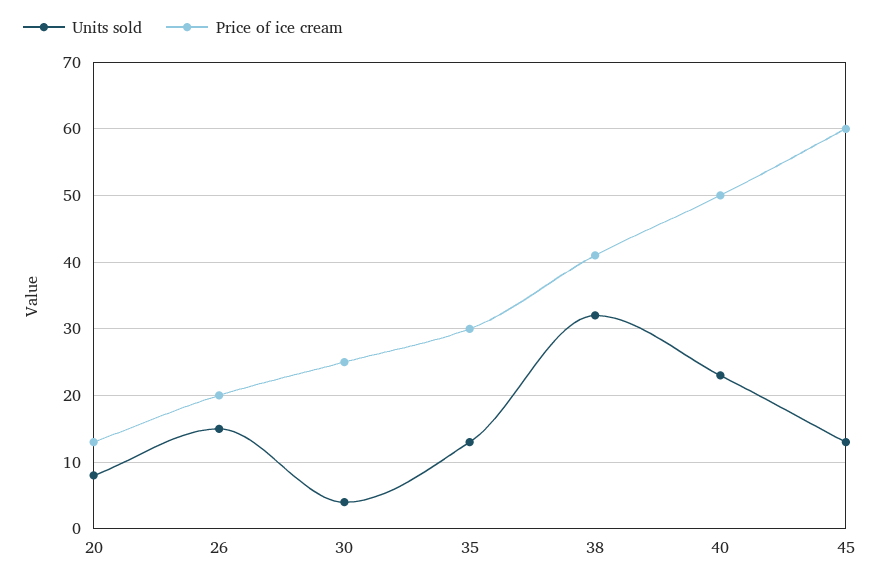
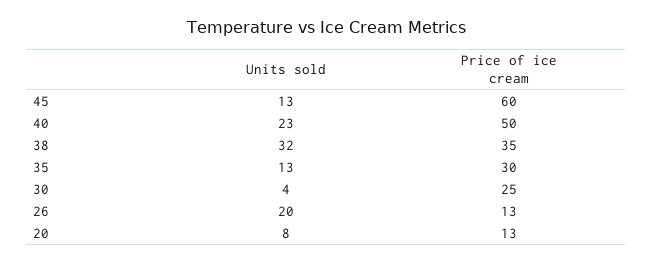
  {
    "Units sold": {
      "20": 8,
-     "26": 15,
+     "26": 20,
      "30": 4,
      "35": 13,
      "38": 32,
      "40": 23,
      "45": 13
    },
    "Price of ice cream": {
      "20": 13,
-     "26": 20,
+     "26": 13,
      "30": 25,
      "35": 30,
-     "38": 41,
+     "38": 35,
      "40": 50,
      "45": 60
    }
  }

